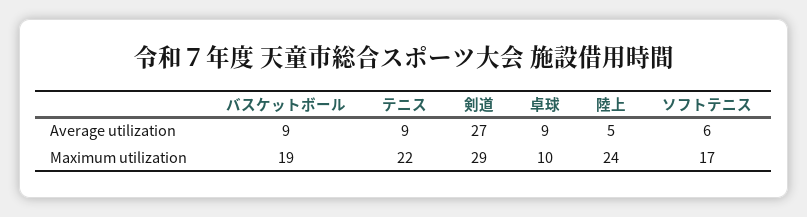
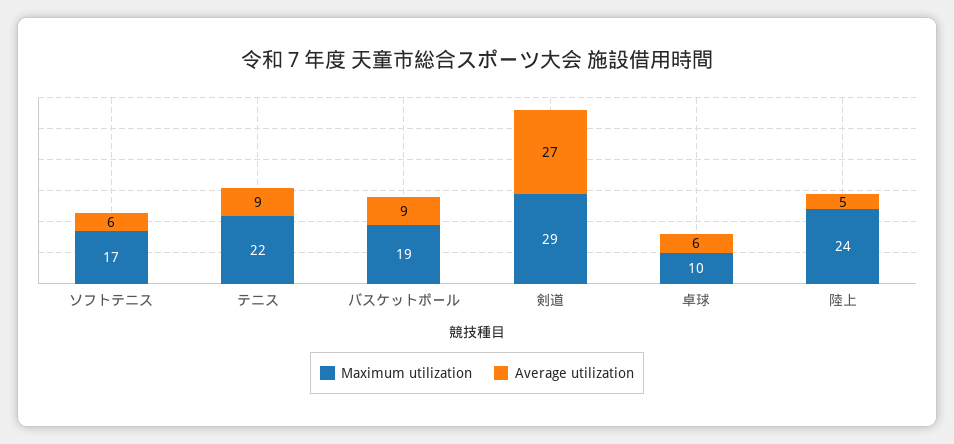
  {
    "Average utilization": {
      "バスケットボール": 9,
      "テニス": 9,
      "剣道": 27,
-     "卓球": 9,
+     "卓球": 6,
      "陸上": 5,
      "ソフトテニス": 6
    },
    "Maximum utilization": {
      "バスケットボール": 19,
      "テニス": 22,
      "剣道": 29,
      "卓球": 10,
      "陸上": 24,
      "ソフトテニス": 17
    }
  }

